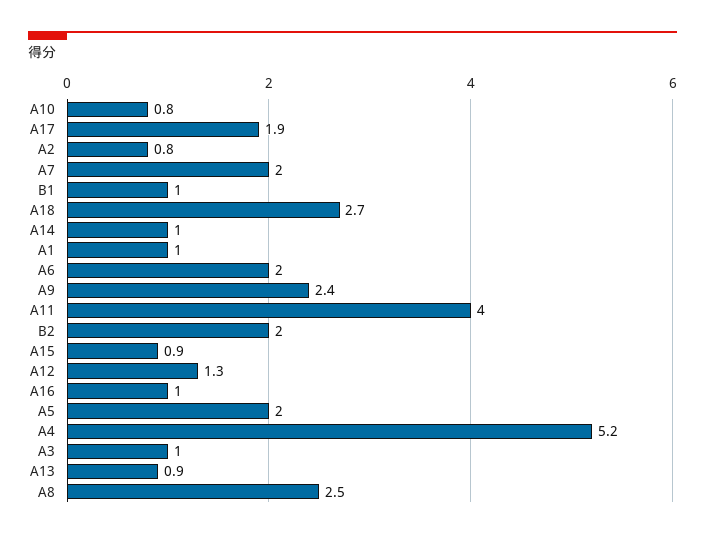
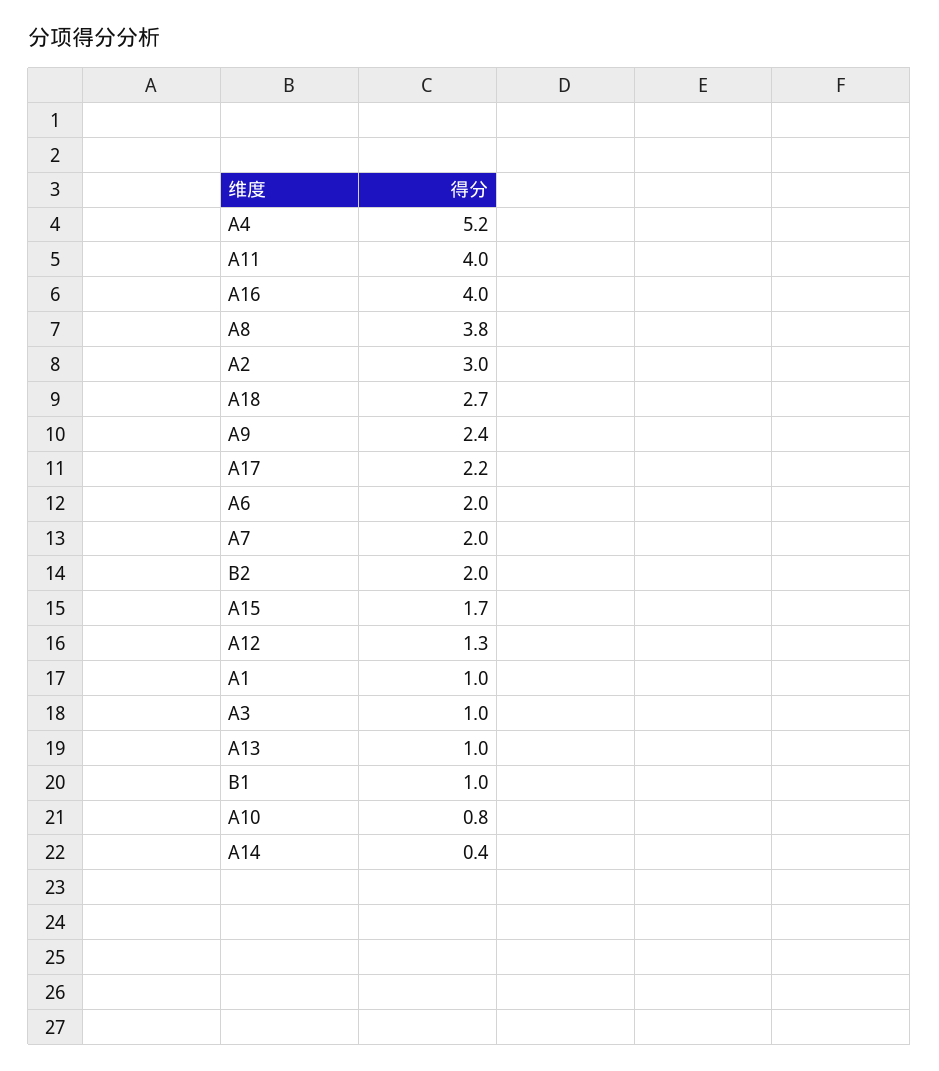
  {
    "A10": 0.8,
-   "A17": 1.9,
+   "A17": 2.2,
-   "A2": 0.8,
+   "A2": 3,
    "A7": 2,
    "B1": 1,
    "A18": 2.7,
-   "A14": 1,
+   "A14": 0.4,
    "A1": 1,
    "A6": 2,
    "A9": 2.4,
    "A11": 4,
    "B2": 2,
-   "A15": 0.9,
+   "A15": 1.7,
    "A12": 1.3,
-   "A16": 1,
+   "A16": 4,
-   "A5": 2,
    "A4": 5.2,
    "A3": 1,
-   "A13": 0.9,
+   "A13": 1,
-   "A8": 2.5
+   "A8": 3.8
  }

